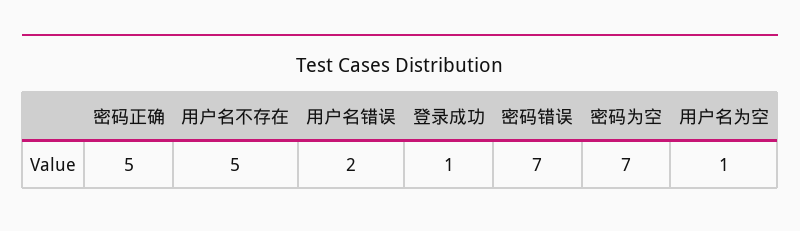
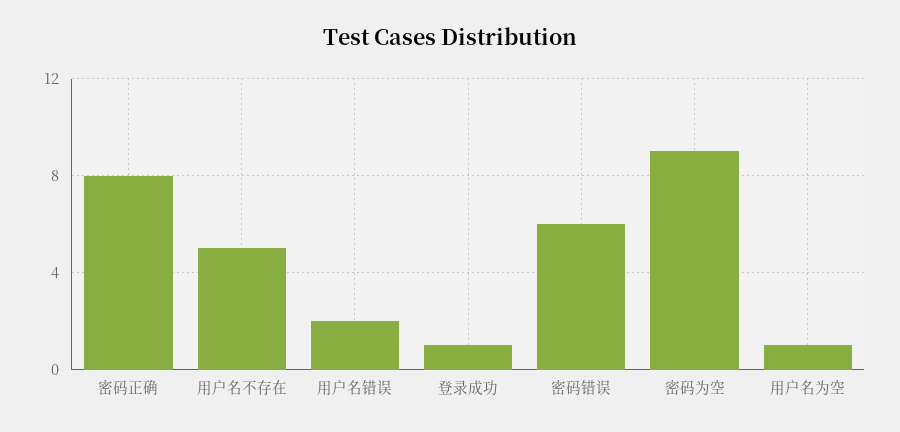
  {
-   "密码正确": 5,
+   "密码正确": 8,
    "用户名不存在": 5,
    "用户名错误": 2,
    "登录成功": 1,
-   "密码错误": 7,
+   "密码错误": 6,
-   "密码为空": 7,
+   "密码为空": 9,
    "用户名为空": 1
  }

